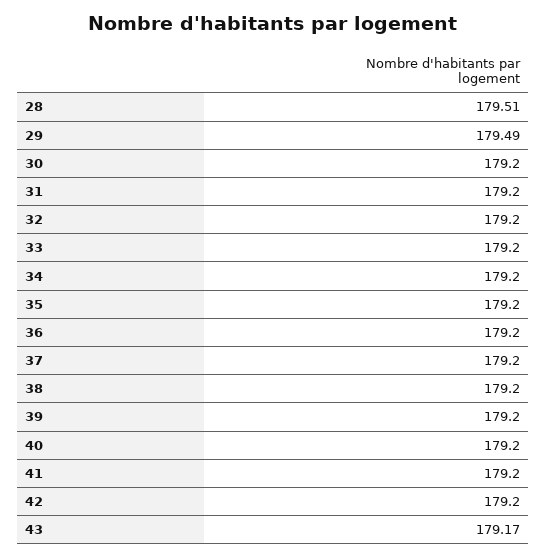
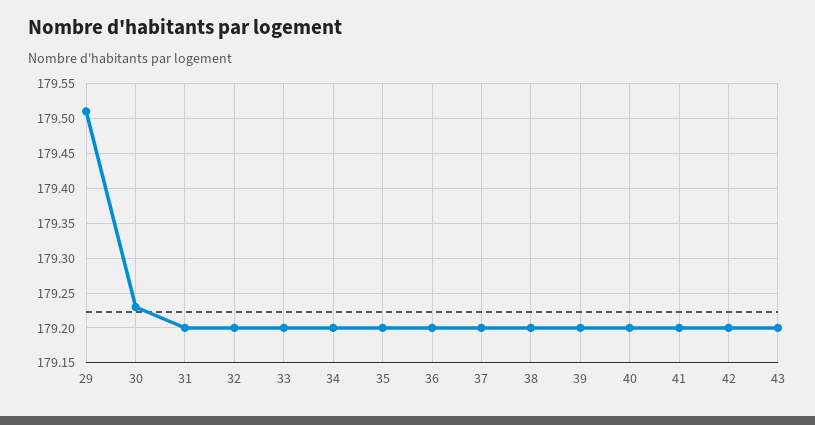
  {
-   "28": 179.51,
-   "29": 179.49,
+   "29": 179.51,
-   "30": 179.2,
+   "30": 179.23,
    "31": 179.2,
    "32": 179.2,
    "33": 179.2,
    "34": 179.2,
    "35": 179.2,
    "36": 179.2,
    "37": 179.2,
    "38": 179.2,
    "39": 179.2,
    "40": 179.2,
    "41": 179.2,
    "42": 179.2,
-   "43": 179.17
+   "43": 179.2
  }

